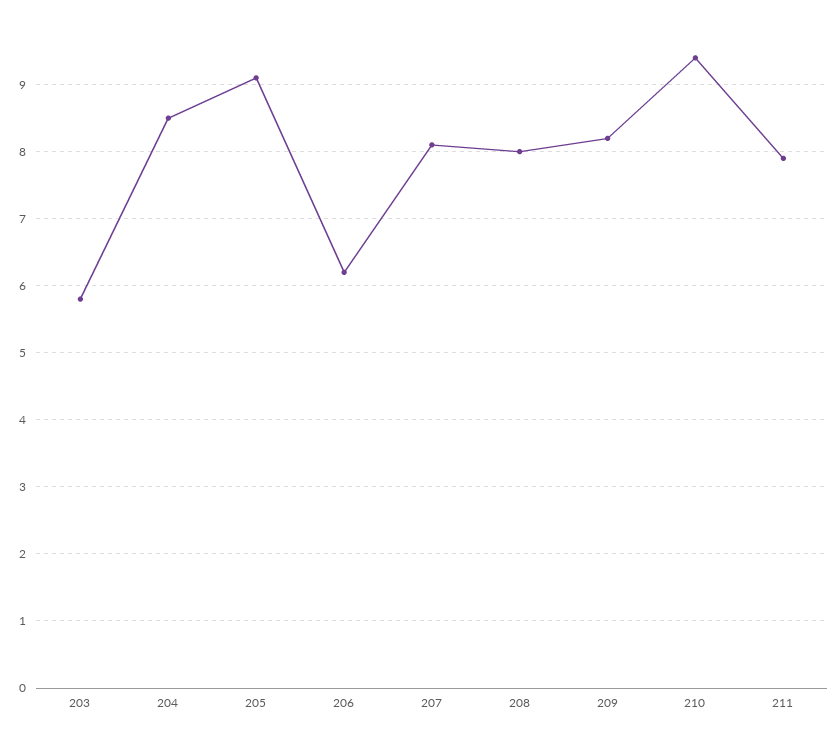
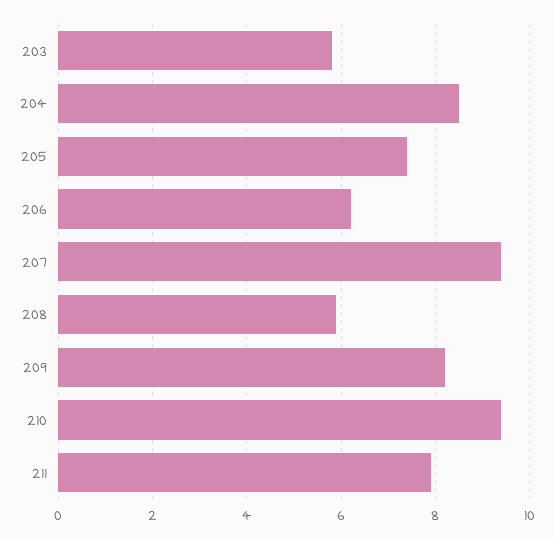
  {
    "203": 5.8,
    "204": 8.5,
-   "205": 9.1,
+   "205": 7.5,
    "206": 6.2,
-   "207": 8.1,
+   "207": 9.5,
-   "208": 8,
+   "208": 6,
    "209": 8.2,
    "210": 9.4,
    "211": 7.9
  }

